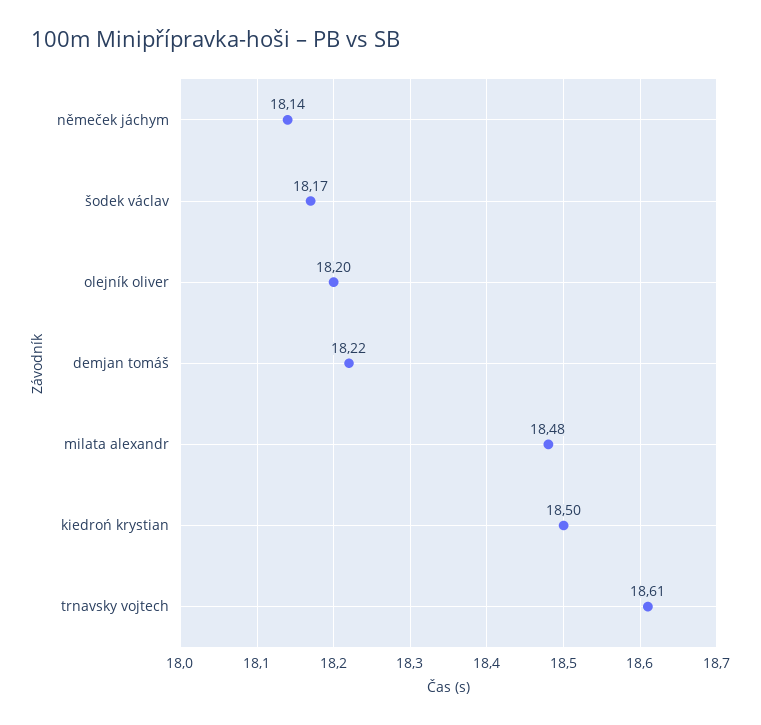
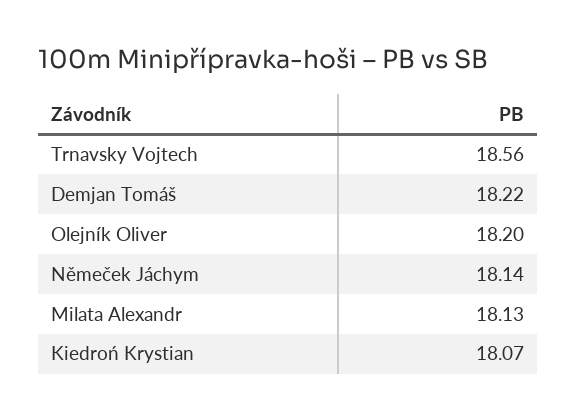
  {
    "němeček jáchym": 18.14,
-   "šodek václav": 18.17,
    "olejník oliver": 18.2,
    "demjan tomáš": 18.22,
-   "milata alexandr": 18.48,
+   "milata alexandr": 18.13,
-   "kiedroń krystian": 18.5,
+   "kiedroń krystian": 18.07,
-   "trnavsky vojtech": 18.61
+   "trnavsky vojtech": 18.56
  }

